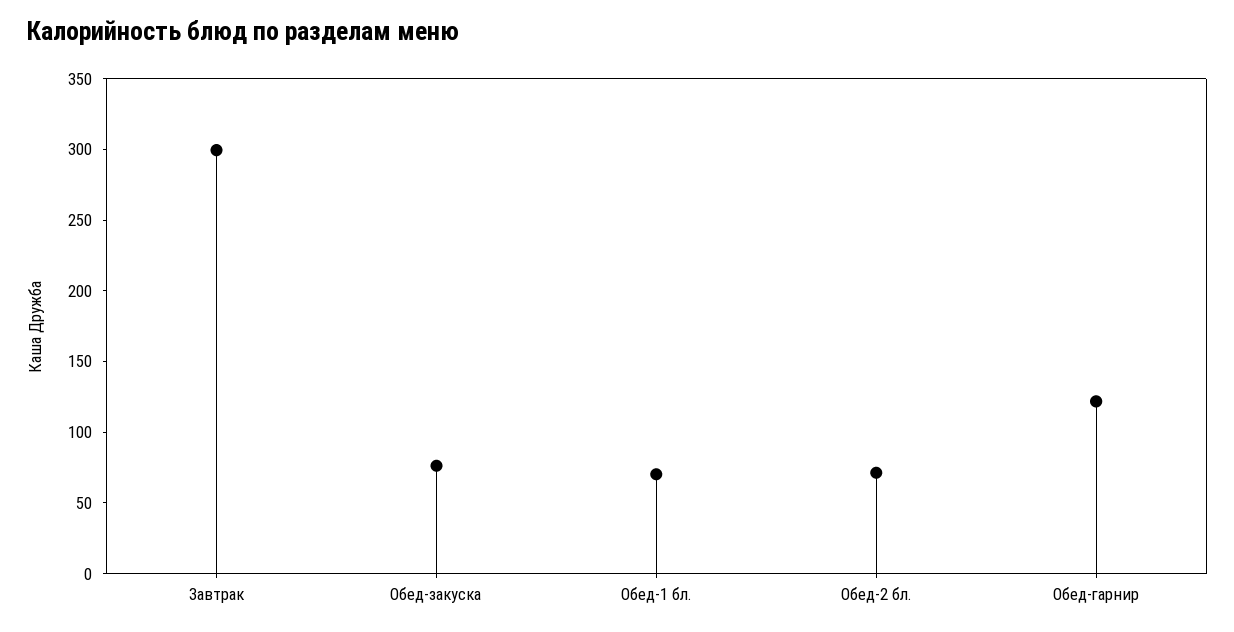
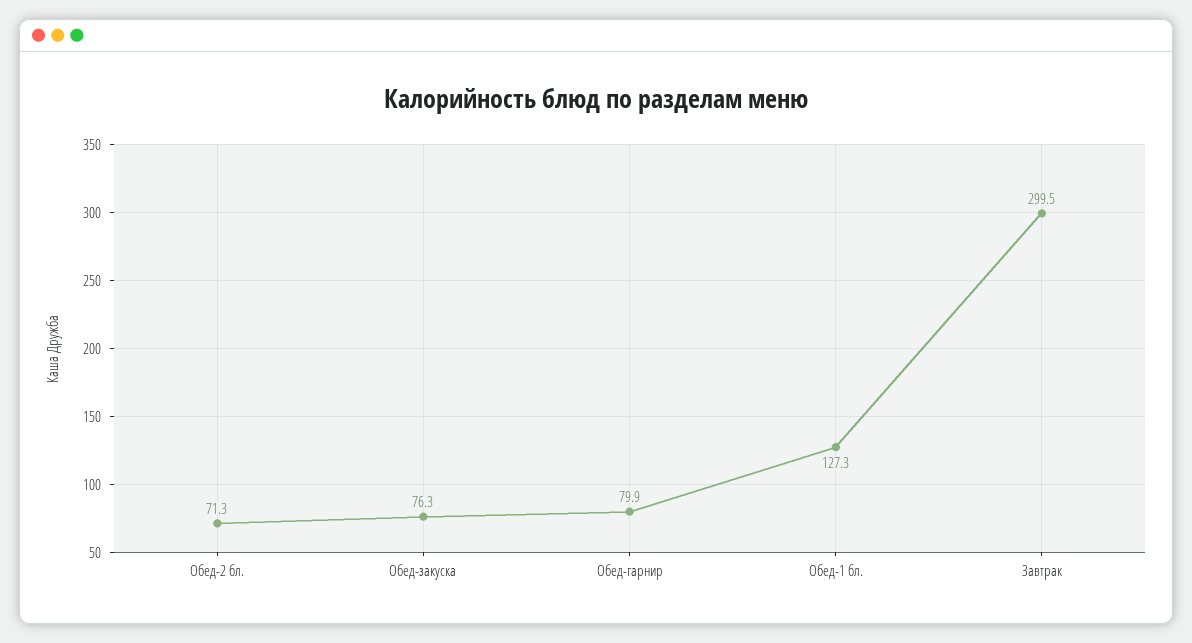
  {
    "Завтрак": 299.5,
    "Обед-закуска": 76.3,
-   "Обед-1 бл.": 70,
+   "Обед-1 бл.": 127.3,
    "Обед-2 бл.": 71.3,
-   "Обед-гарнир": 120
+   "Обед-гарнир": 79.9
  }

